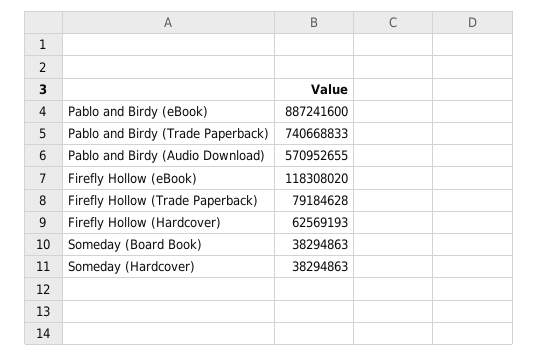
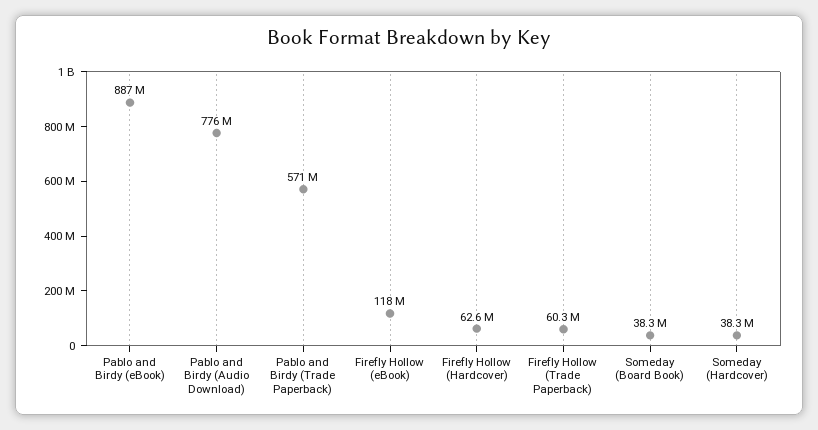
  {
    "Pablo and Birdy (eBook)": 887241600,
-   "Pablo and Birdy (Trade Paperback)": 740668833,
+   "Pablo and Birdy (Trade Paperback)": 571000000,
-   "Pablo and Birdy (Audio Download)": 570952655,
+   "Pablo and Birdy (Audio Download)": 776000000,
    "Firefly Hollow (eBook)": 118308020,
-   "Firefly Hollow (Trade Paperback)": 79184628,
+   "Firefly Hollow (Trade Paperback)": 60300000,
    "Firefly Hollow (Hardcover)": 62569193,
    "Someday (Board Book)": 38294863,
    "Someday (Hardcover)": 38294863
  }

